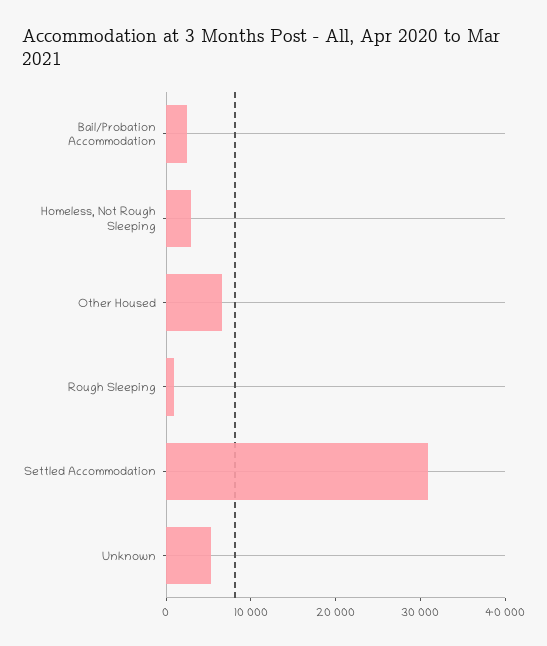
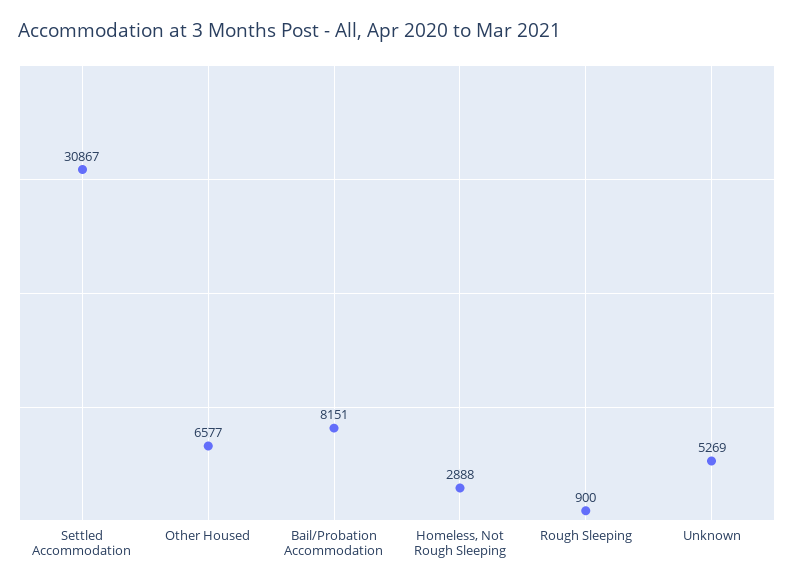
  {
-   "Bail/Probation Accommodation": 2000,
+   "Bail/Probation Accommodation": 8151,
    "Homeless, Not Rough Sleeping": 2888,
    "Other Housed": 6577,
    "Rough Sleeping": 900,
    "Settled Accommodation": 30867,
    "Unknown": 5269
  }

